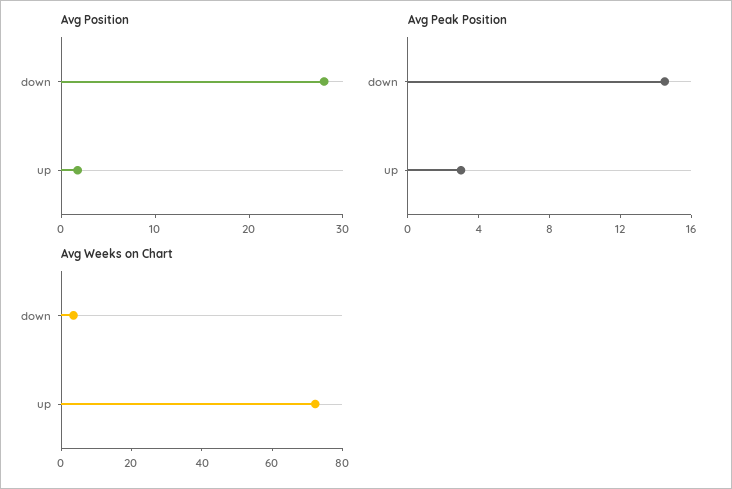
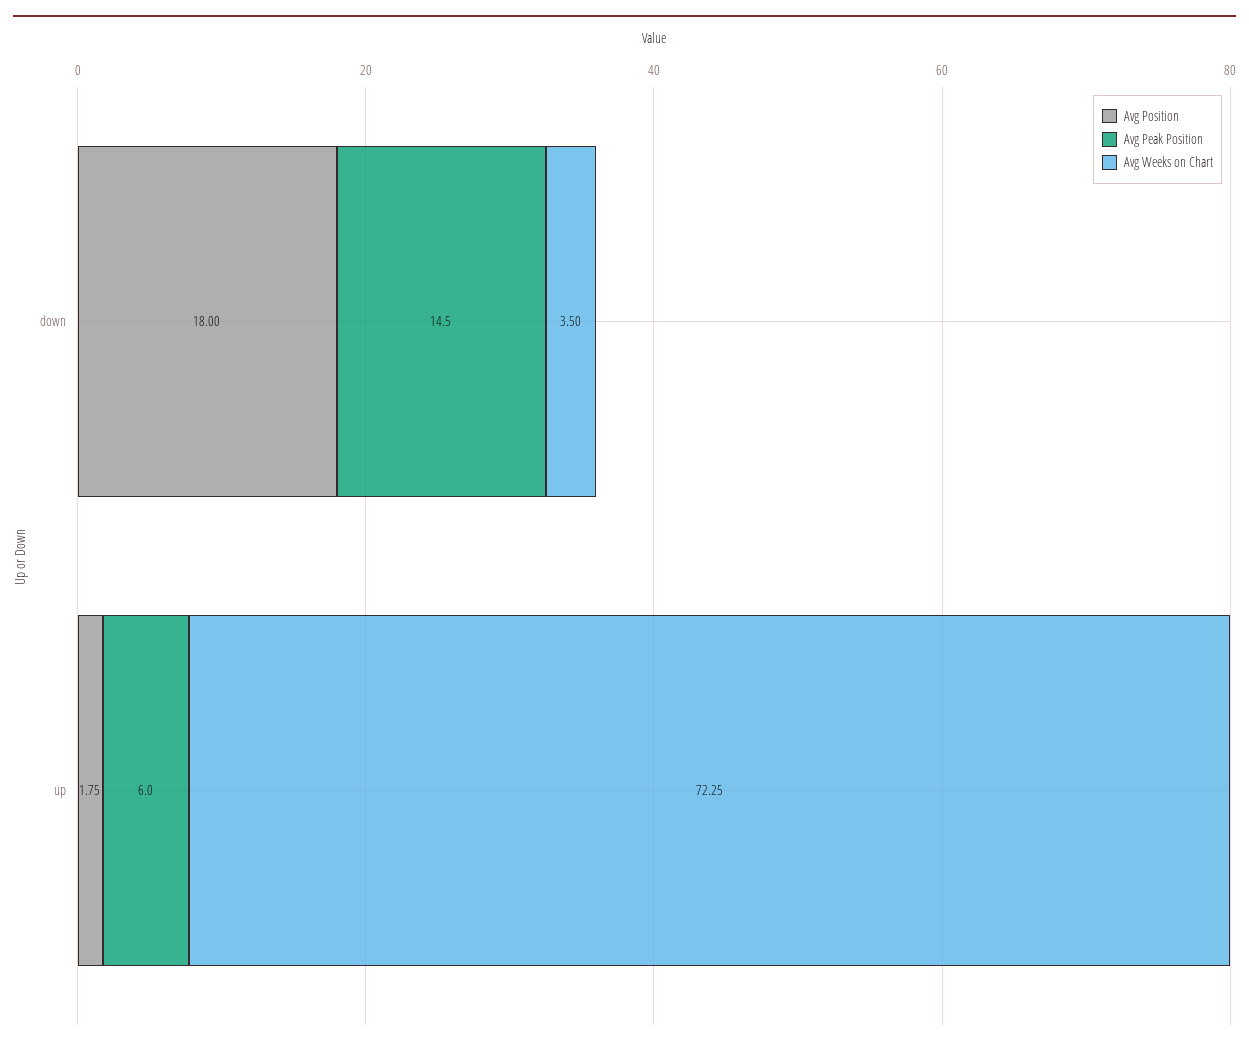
  {
    "Avg Position": {
-     "down": 28,
+     "down": 18,
      "up": 1.75
    },
    "Avg Peak Position": {
      "down": 14.5,
-     "up": 3
+     "up": 6
    },
    "Avg Weeks on Chart": {
      "down": 3.5,
      "up": 72.25
    }
  }

